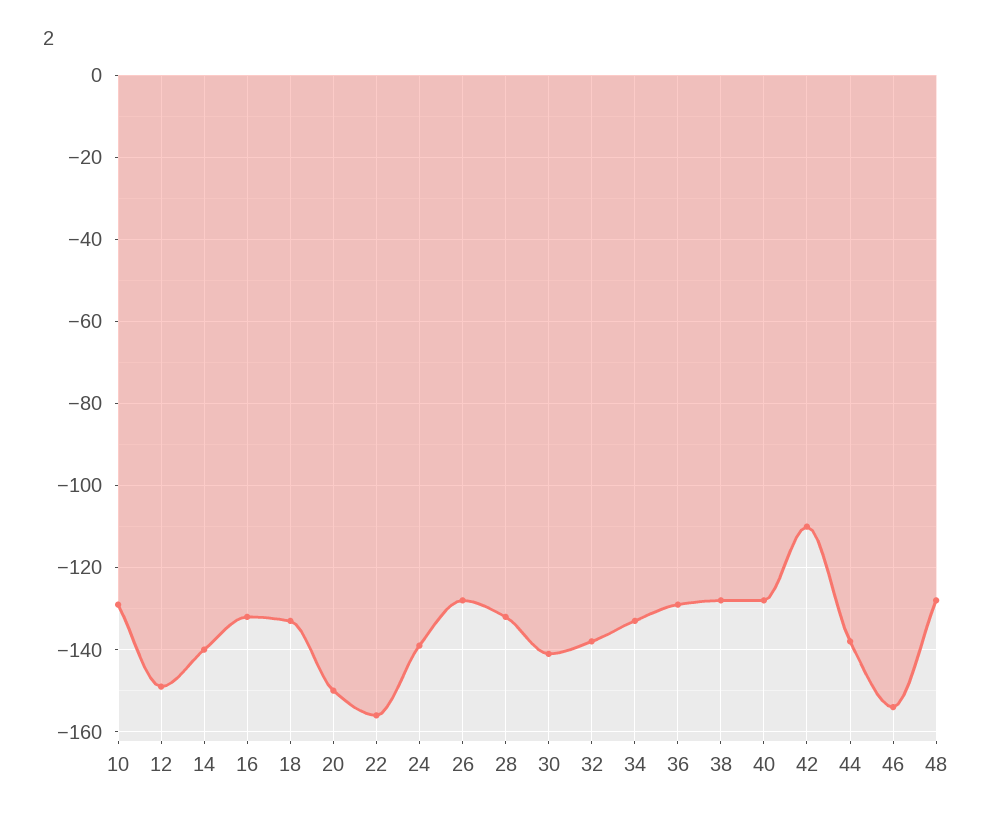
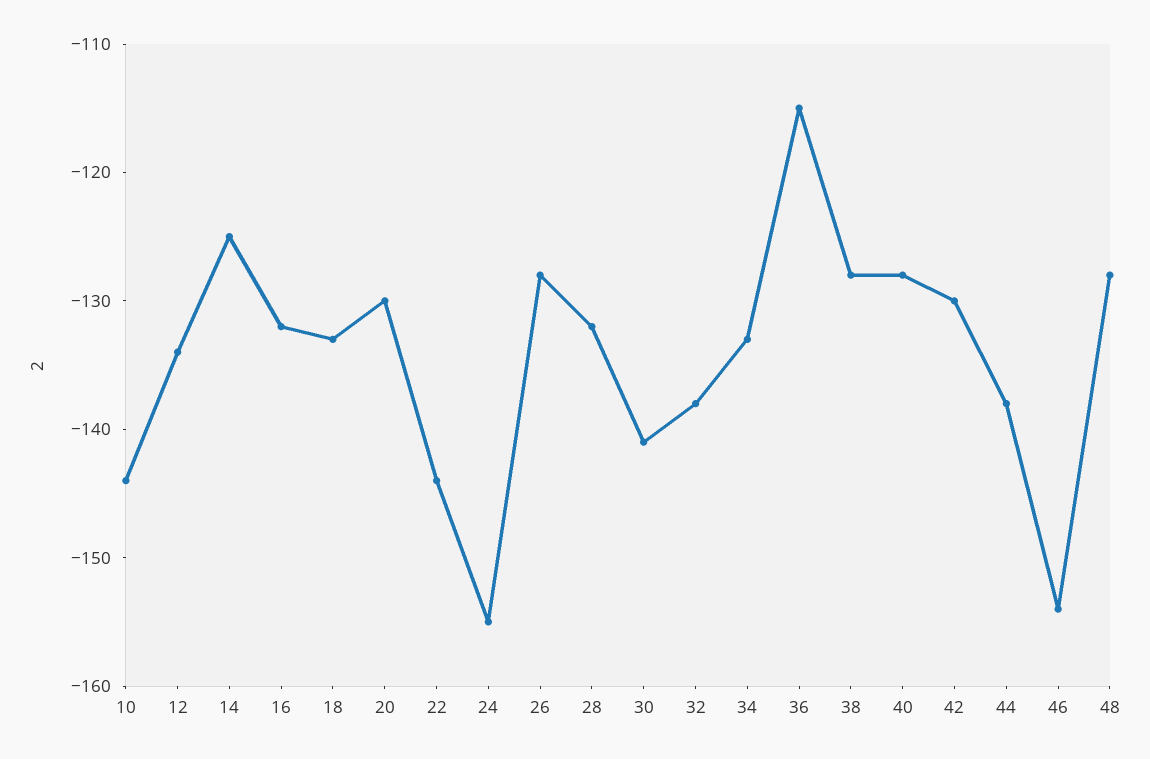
  {
-   "10": -130,
+   "10": -144,
-   "12": -150,
+   "12": -134,
-   "14": -140,
+   "14": -125,
    "16": -132,
    "18": -133,
-   "20": -150,
+   "20": -130,
-   "22": -155,
+   "22": -144,
-   "24": -140,
+   "24": -155,
    "26": -128,
    "28": -132,
    "30": -141,
    "32": -138,
    "34": -133,
-   "36": -130,
+   "36": -115,
    "38": -128,
    "40": -128,
-   "42": -110,
+   "42": -130,
    "44": -138,
    "46": -154,
    "48": -128
  }

